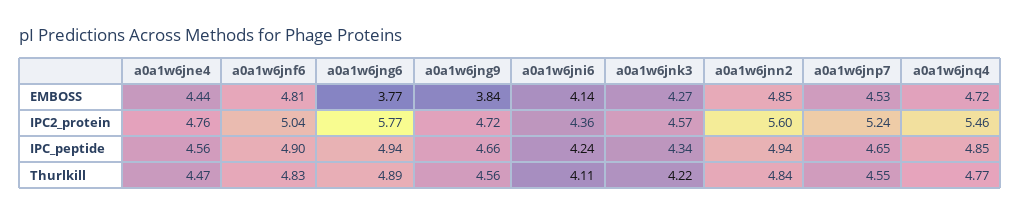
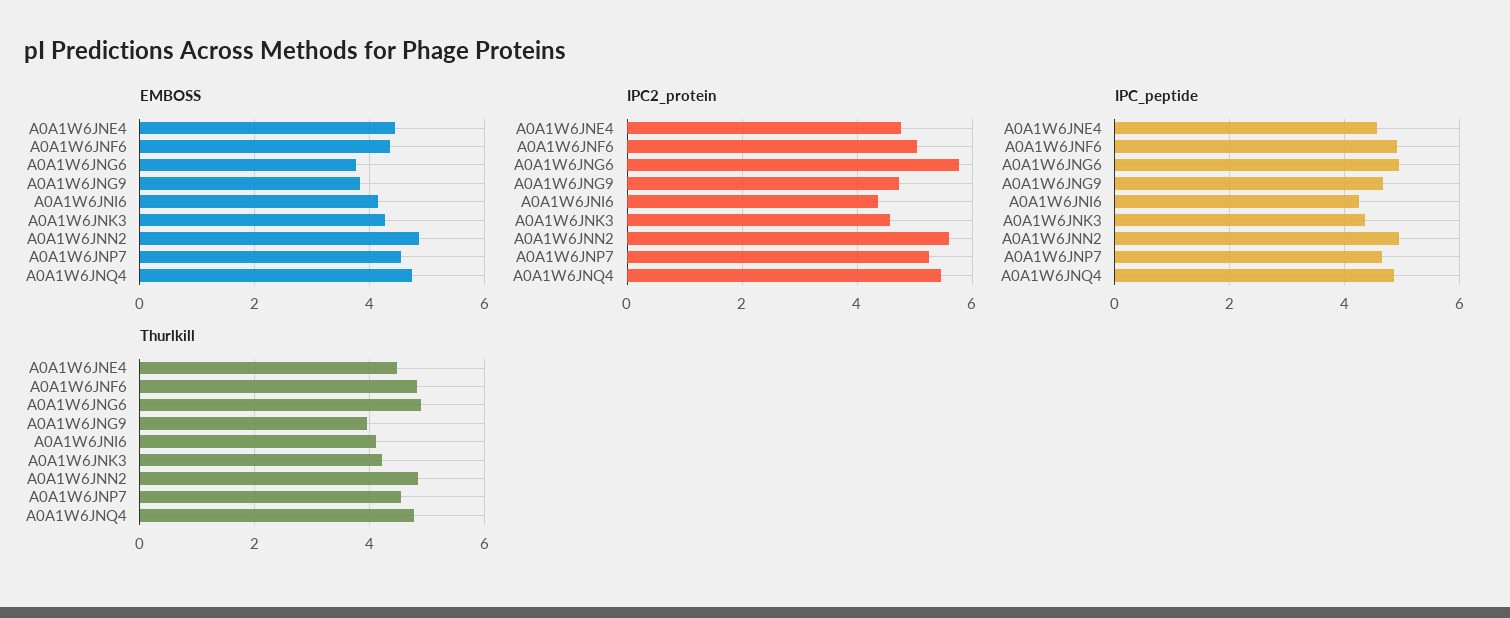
  {
    "EMBOSS": {
      "a0a1w6jne4": 4.44,
-     "a0a1w6jnf6": 4.81,
+     "a0a1w6jnf6": 4.4,
      "a0a1w6jng6": 3.77,
      "a0a1w6jng9": 3.84,
      "a0a1w6jni6": 4.14,
      "a0a1w6jnk3": 4.27,
      "a0a1w6jnn2": 4.85,
      "a0a1w6jnp7": 4.53,
      "a0a1w6jnq4": 4.72
    },
    "IPC2_protein": {
      "a0a1w6jne4": 4.76,
      "a0a1w6jnf6": 5.04,
      "a0a1w6jng6": 5.77,
      "a0a1w6jng9": 4.72,
      "a0a1w6jni6": 4.36,
      "a0a1w6jnk3": 4.57,
      "a0a1w6jnn2": 5.6,
      "a0a1w6jnp7": 5.24,
      "a0a1w6jnq4": 5.46
    },
    "IPC_peptide": {
      "a0a1w6jne4": 4.56,
      "a0a1w6jnf6": 4.9,
      "a0a1w6jng6": 4.94,
      "a0a1w6jng9": 4.66,
      "a0a1w6jni6": 4.24,
      "a0a1w6jnk3": 4.34,
      "a0a1w6jnn2": 4.94,
      "a0a1w6jnp7": 4.65,
      "a0a1w6jnq4": 4.85
    },
    "Thurlkill": {
      "a0a1w6jne4": 4.47,
      "a0a1w6jnf6": 4.83,
      "a0a1w6jng6": 4.89,
-     "a0a1w6jng9": 4.56,
+     "a0a1w6jng9": 4,
      "a0a1w6jni6": 4.11,
      "a0a1w6jnk3": 4.22,
      "a0a1w6jnn2": 4.84,
      "a0a1w6jnp7": 4.55,
      "a0a1w6jnq4": 4.77
    }
  }

